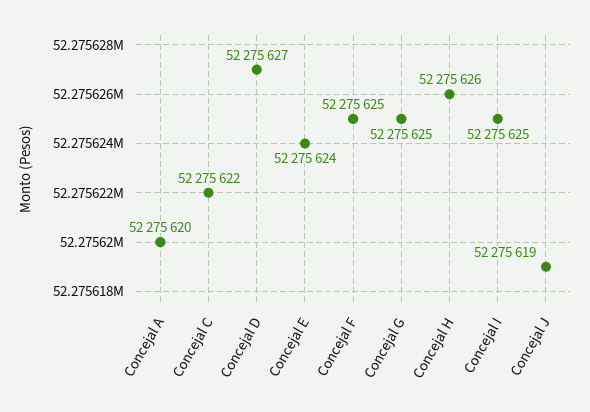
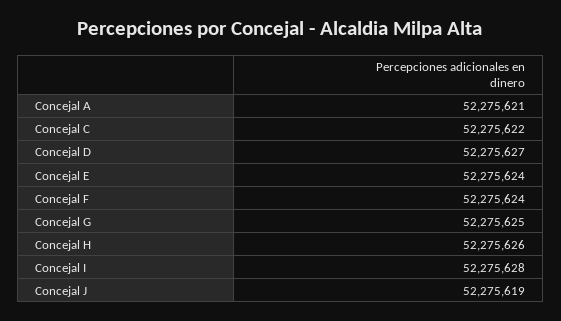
  {
-   "Concejal A": 52275620,
+   "Concejal A": 52275621,
    "Concejal C": 52275622,
    "Concejal D": 52275627,
    "Concejal E": 52275624,
-   "Concejal F": 52275625,
+   "Concejal F": 52275624,
    "Concejal G": 52275625,
    "Concejal H": 52275626,
-   "Concejal I": 52275625,
+   "Concejal I": 52275628,
    "Concejal J": 52275619
  }

